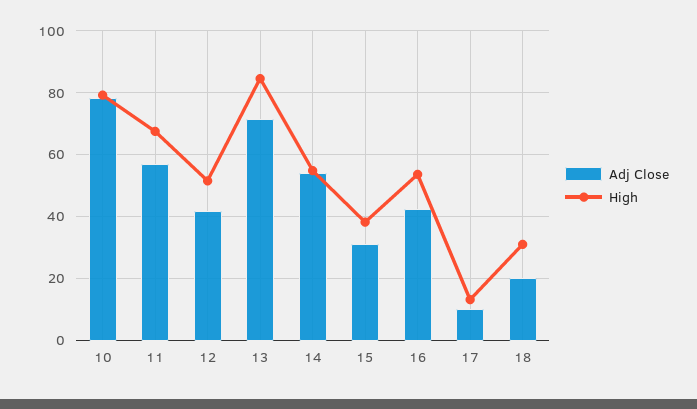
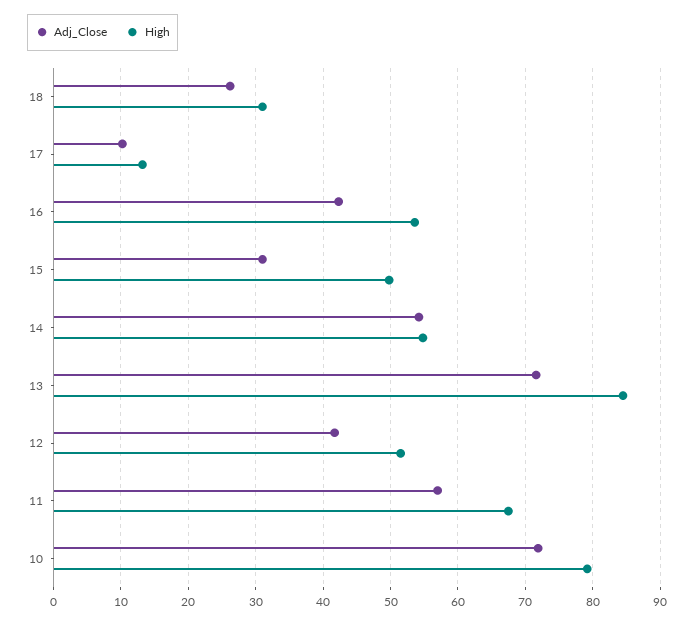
  {
    "Adj Close": {
-     "10": 78,
+     "10": 72,
      "11": 57,
      "12": 42,
      "13": 72,
      "14": 54,
      "15": 31,
      "16": 42,
      "17": 10,
-     "18": 20
+     "18": 26
    },
    "High": {
      "10": 79,
      "11": 68,
      "12": 52,
      "13": 85,
      "14": 55,
-     "15": 38,
+     "15": 50,
      "16": 54,
      "17": 13,
      "18": 31
    }
  }

